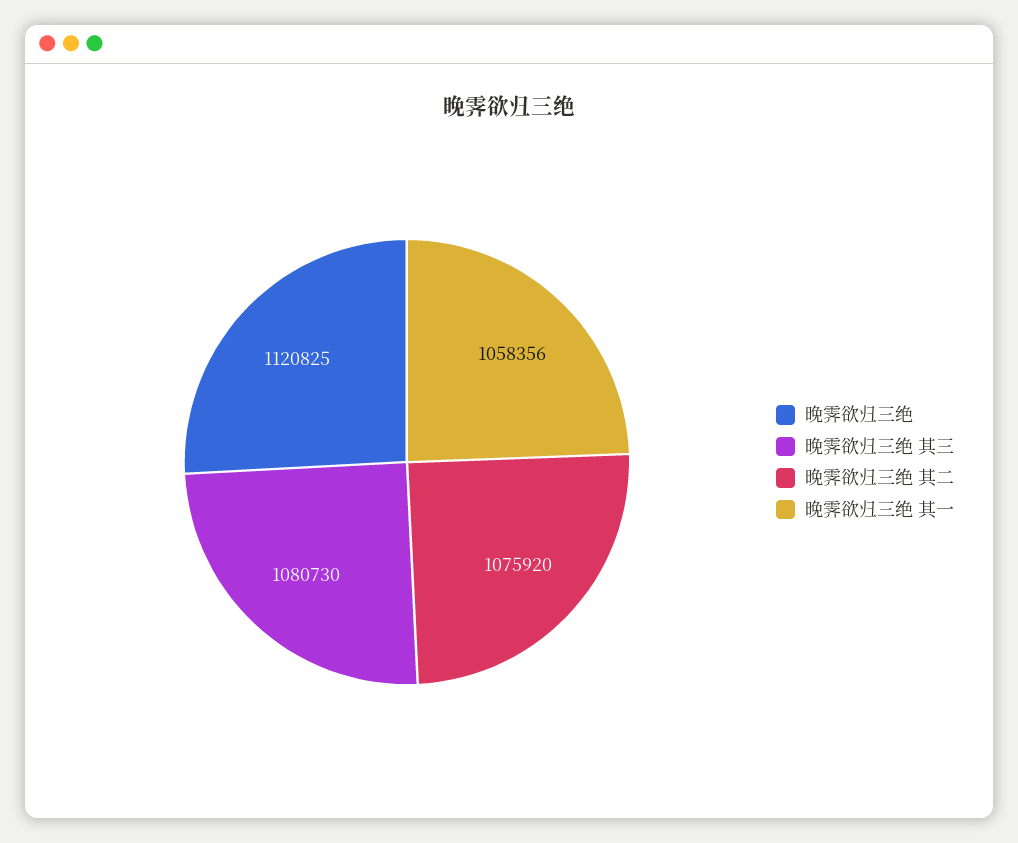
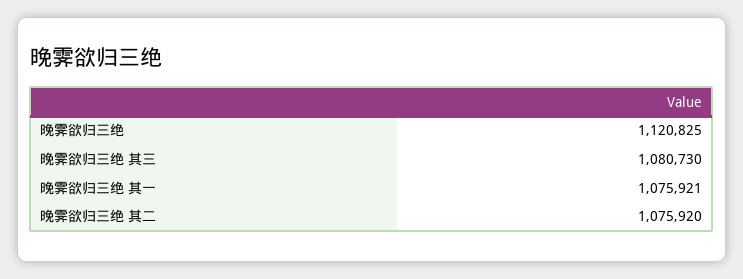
  {
    "晚霁欲归三绝": 1120825,
    "晚霁欲归三绝 其三": 1080730,
    "晚霁欲归三绝 其二": 1075920,
-   "晚霁欲归三绝 其一": 1058356
+   "晚霁欲归三绝 其一": 1075921
  }

